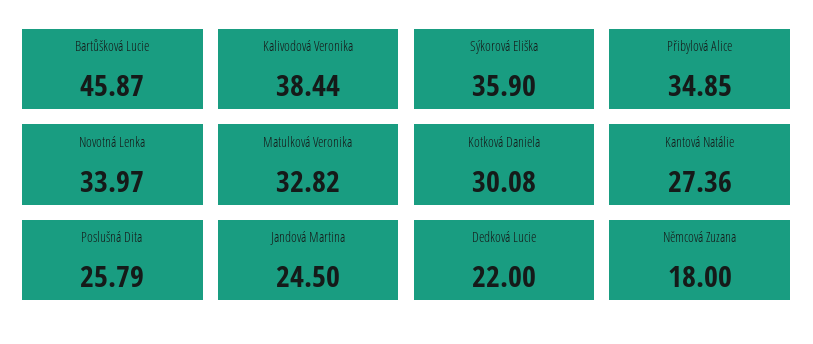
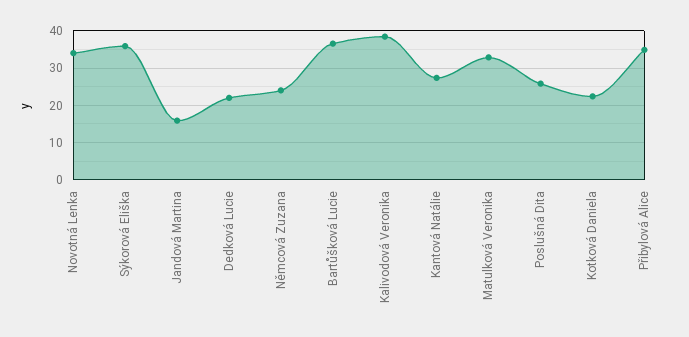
  {
-   "Bartůšková Lucie": 45.87,
+   "Bartůšková Lucie": 36,
    "Kalivodová Veronika": 38.44,
    "Sýkorová Eliška": 35.9,
    "Přibylová Alice": 34.85,
    "Novotná Lenka": 33.97,
    "Matulková Veronika": 32.82,
-   "Kotková Daniela": 30.08,
+   "Kotková Daniela": 22,
    "Kantová Natálie": 27.36,
    "Poslušná Dita": 25.79,
-   "Jandová Martina": 24.5,
+   "Jandová Martina": 16,
    "Dedková Lucie": 22,
-   "Němcová Zuzana": 18
+   "Němcová Zuzana": 24
  }

